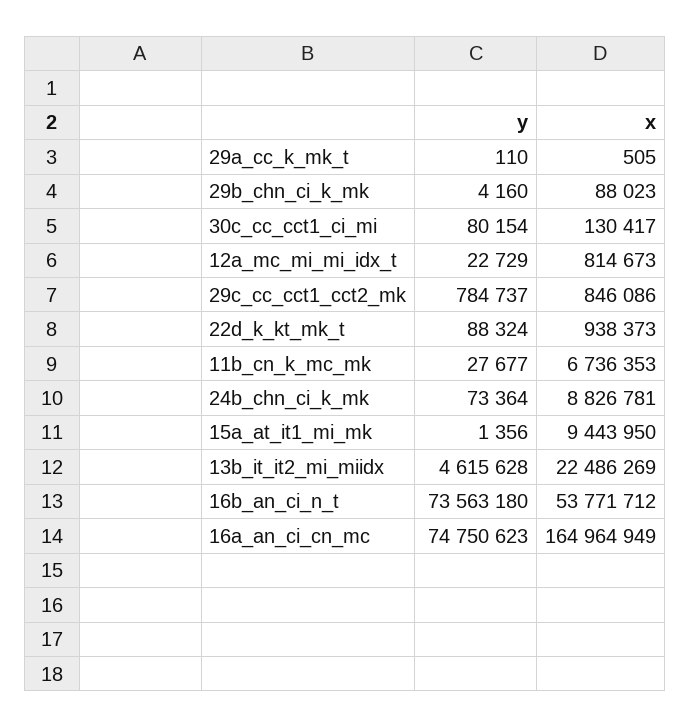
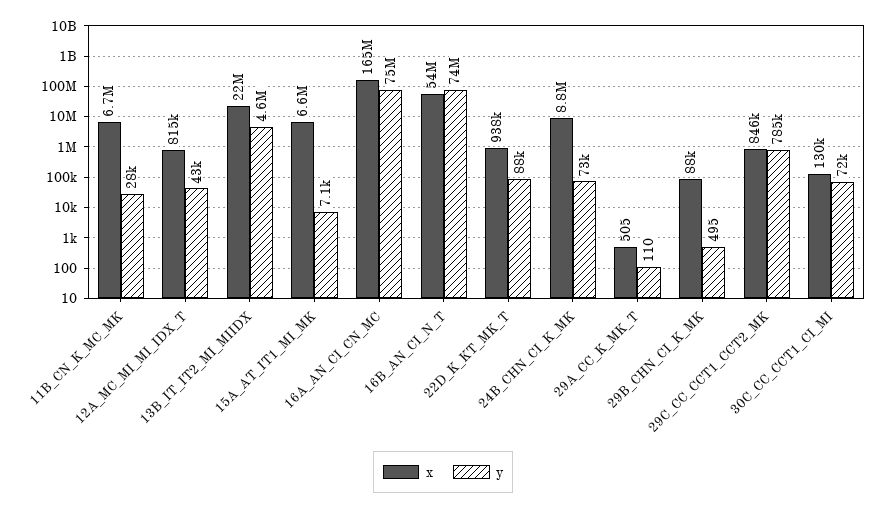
  {
    "y": {
      "29a_cc_k_mk_t": 110,
-     "29b_chn_ci_k_mk": 4160,
+     "29b_chn_ci_k_mk": 495,
-     "30c_cc_cct1_ci_mi": 80154,
+     "30c_cc_cct1_ci_mi": 72000,
-     "12a_mc_mi_mi_idx_t": 22729,
+     "12a_mc_mi_mi_idx_t": 43000,
      "29c_cc_cct1_cct2_mk": 784737,
      "22d_k_kt_mk_t": 88324,
      "11b_cn_k_mc_mk": 27677,
      "24b_chn_ci_k_mk": 73364,
-     "15a_at_it1_mi_mk": 1356,
+     "15a_at_it1_mi_mk": 7100,
      "13b_it_it2_mi_miidx": 4615628,
      "16b_an_ci_n_t": 73563180,
      "16a_an_ci_cn_mc": 74750623
    },
    "x": {
      "29a_cc_k_mk_t": 505,
      "29b_chn_ci_k_mk": 88023,
      "30c_cc_cct1_ci_mi": 130417,
      "12a_mc_mi_mi_idx_t": 814673,
      "29c_cc_cct1_cct2_mk": 846086,
      "22d_k_kt_mk_t": 938373,
      "11b_cn_k_mc_mk": 6736353,
      "24b_chn_ci_k_mk": 8826781,
-     "15a_at_it1_mi_mk": 9443950,
+     "15a_at_it1_mi_mk": 6600000,
      "13b_it_it2_mi_miidx": 22486269,
      "16b_an_ci_n_t": 53771712,
      "16a_an_ci_cn_mc": 164964949
    }
  }

